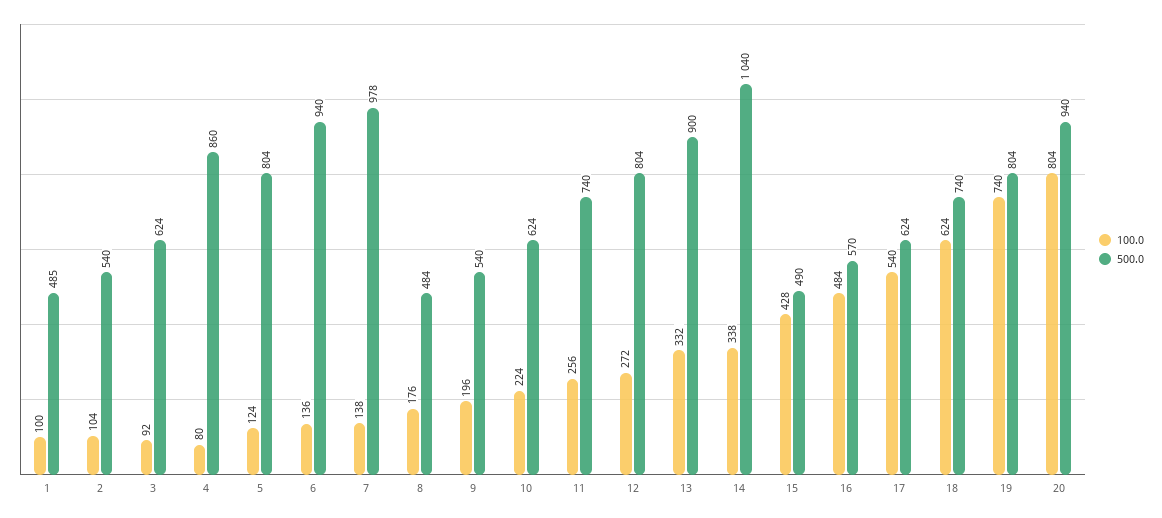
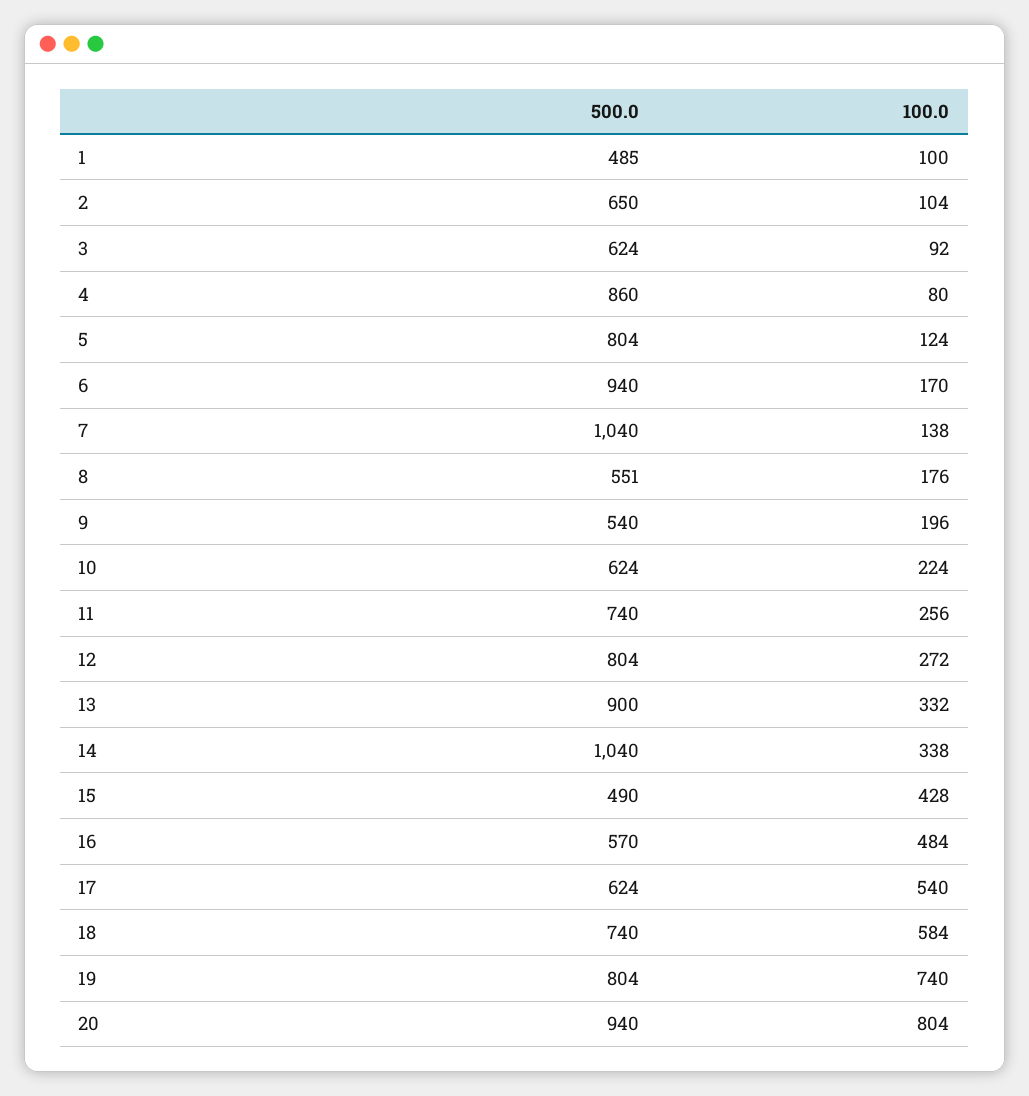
  {
    "100.0": {
      "1": 100,
      "2": 104,
      "3": 92,
      "4": 80,
      "5": 124,
-     "6": 136,
+     "6": 170,
      "7": 138,
      "8": 176,
      "9": 196,
      "10": 224,
      "11": 256,
      "12": 272,
      "13": 332,
      "14": 338,
      "15": 428,
      "16": 484,
      "17": 540,
-     "18": 624,
+     "18": 584,
      "19": 740,
      "20": 804
    },
    "500.0": {
      "1": 485,
-     "2": 540,
+     "2": 650,
      "3": 624,
      "4": 860,
      "5": 804,
      "6": 940,
-     "7": 978,
+     "7": 1040,
-     "8": 484,
+     "8": 551,
      "9": 540,
      "10": 624,
      "11": 740,
      "12": 804,
      "13": 900,
      "14": 1040,
      "15": 490,
      "16": 570,
      "17": 624,
      "18": 740,
      "19": 804,
      "20": 940
    }
  }

